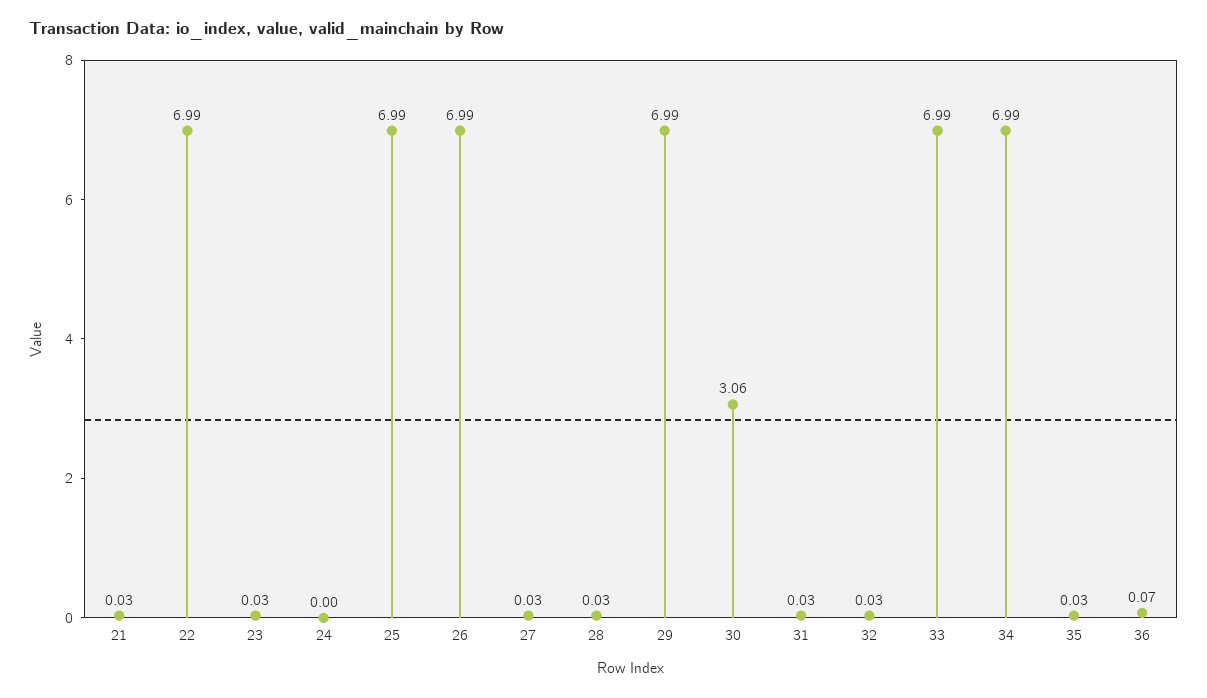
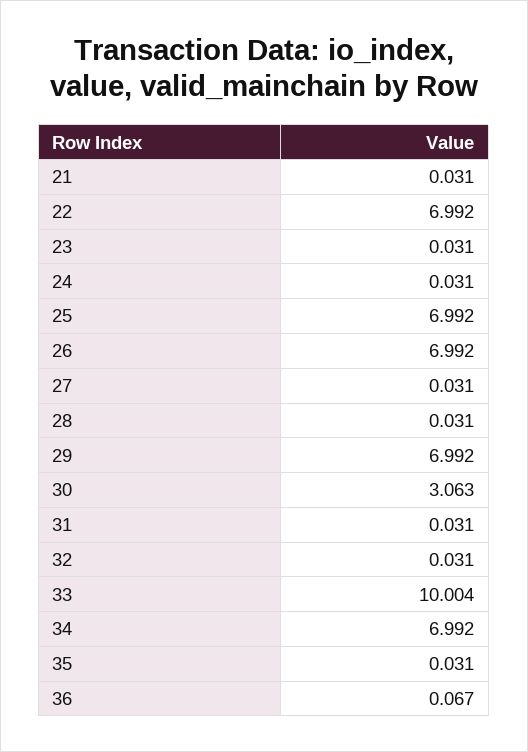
  {
    "21": 0.031,
    "22": 6.992,
    "23": 0.031,
-   "24": 0,
+   "24": 0.031,
    "25": 6.992,
    "26": 6.992,
    "27": 0.031,
    "28": 0.031,
    "29": 6.992,
    "30": 3.063,
    "31": 0.031,
    "32": 0.031,
-   "33": 6.99,
+   "33": 10.004,
    "34": 6.992,
    "35": 0.031,
    "36": 0.067
  }

